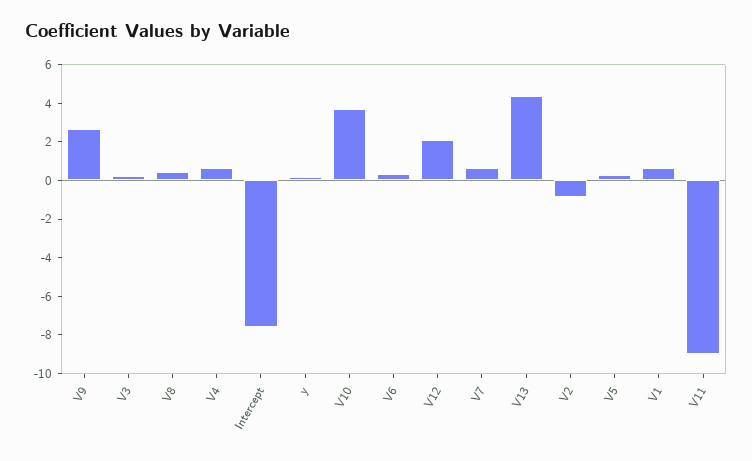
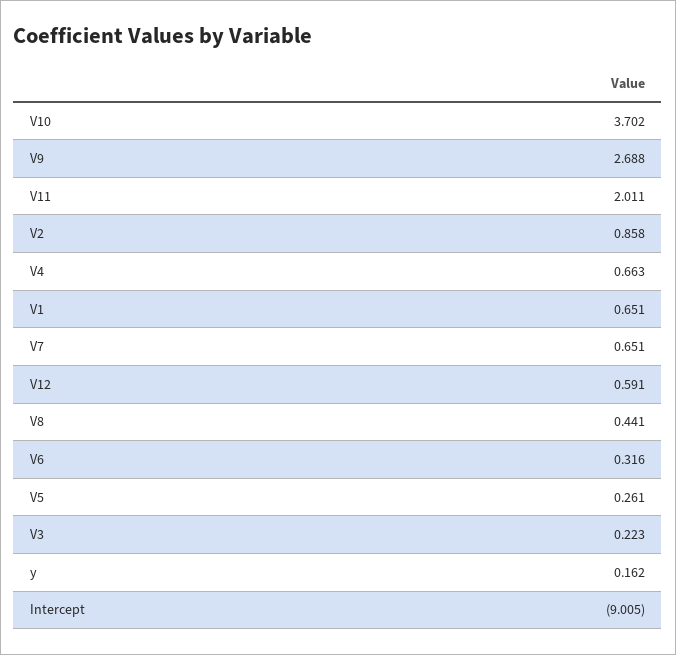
  {
    "V9": 2.688,
    "V3": 0.223,
    "V8": 0.441,
    "V4": 0.663,
-   "Intercept": -7.5,
+   "Intercept": -9.005,
    "y": 0.162,
    "V10": 3.702,
    "V6": 0.316,
-   "V12": 2,
+   "V12": 0.591,
    "V7": 0.651,
-   "V13": 4.5,
-   "V2": -1,
+   "V2": 0.858,
    "V5": 0.261,
    "V1": 0.651,
-   "V11": -9
+   "V11": 2.011
  }

